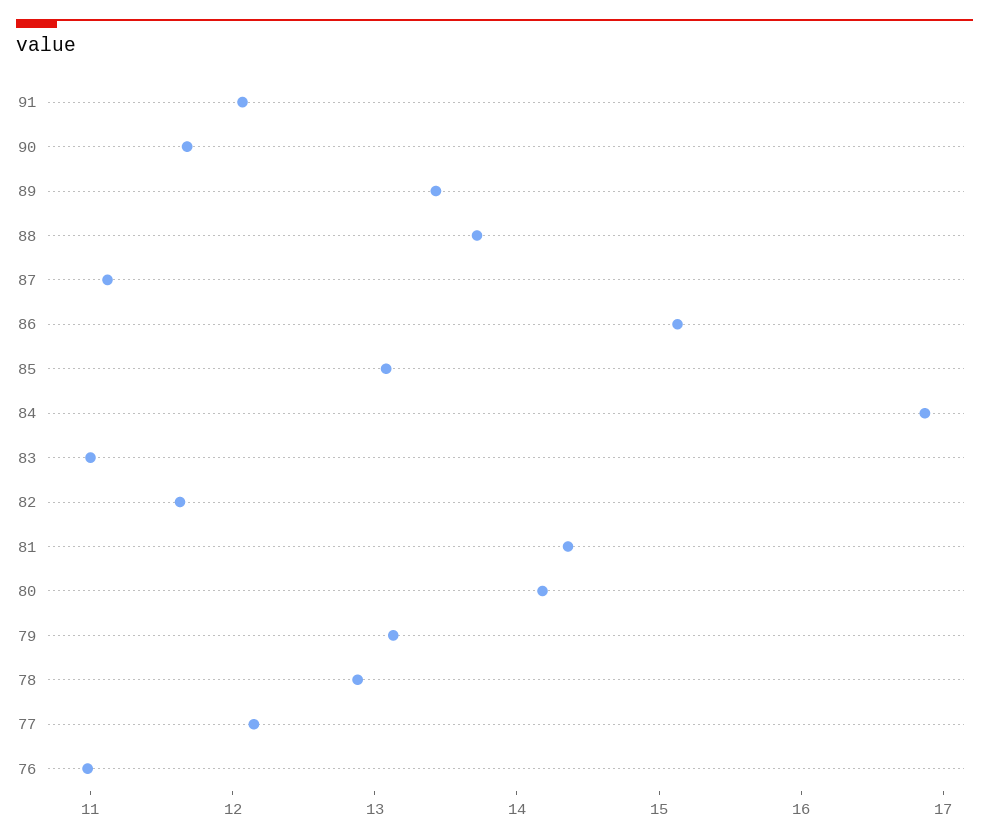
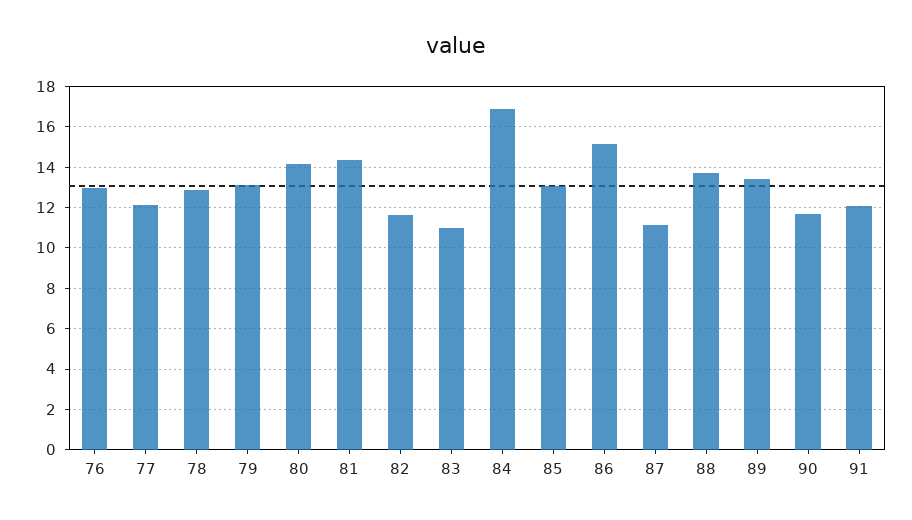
  {
    "91": 12,
    "90": 11.6,
    "89": 13.4,
    "88": 13.8,
    "87": 11.2,
    "86": 15.2,
    "85": 13,
    "84": 16.8,
    "83": 11,
    "82": 11.6,
    "81": 14.4,
    "80": 14.2,
    "79": 13.2,
    "78": 12.8,
    "77": 12.2,
-   "76": 11
+   "76": 13
  }

